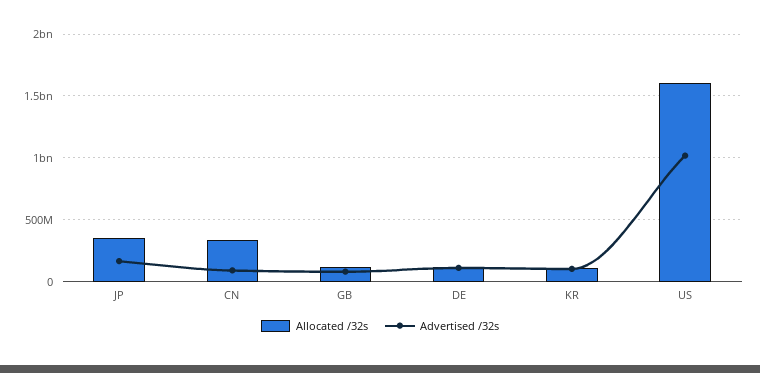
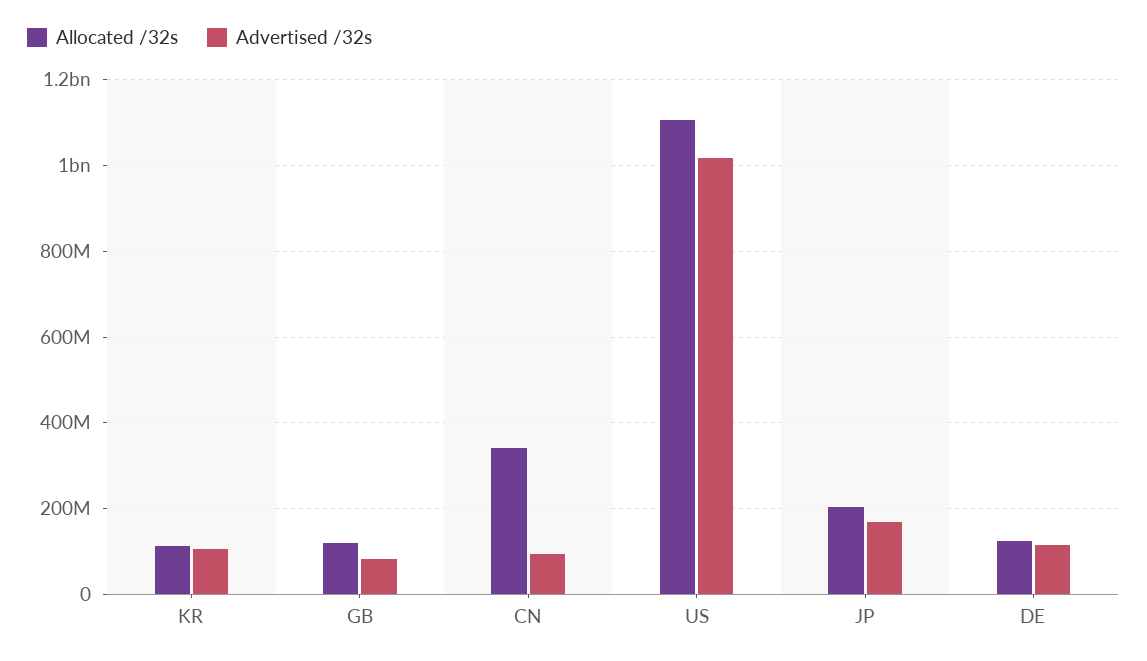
  {
    "Allocated /32s": {
-     "JP": 350000000,
+     "JP": 200000000,
      "CN": 340000000,
      "GB": 120000000,
      "DE": 120000000,
      "KR": 120000000,
-     "US": 1600000000
+     "US": 1100000000
    },
    "Advertised /32s": {
      "JP": 160000000,
      "CN": 100000000,
      "GB": 80000000,
      "DE": 120000000,
      "KR": 100000000,
      "US": 1020000000
    }
  }

